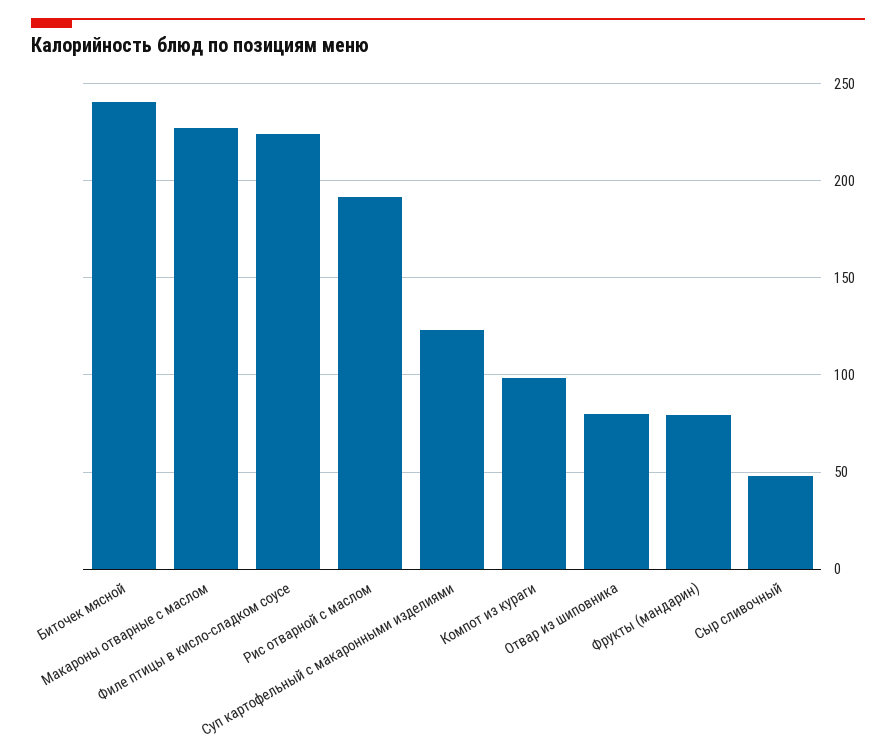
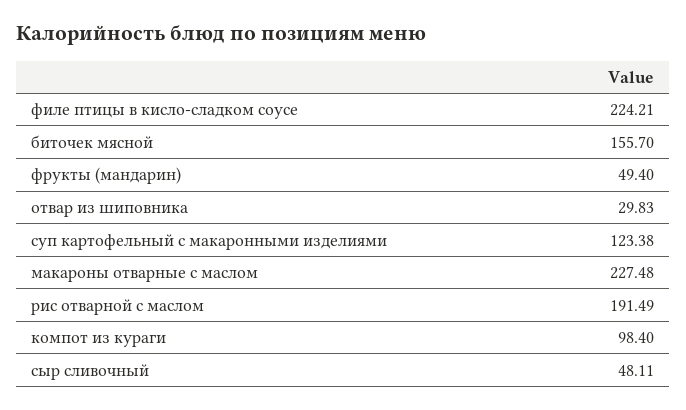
  {
-   "Биточек мясной": 240,
+   "Биточек мясной": 155.7,
    "Макароны отварные с маслом": 227.48,
    "Филе птицы в кисло-сладком соусе": 224.21,
    "Рис отварной с маслом": 191.49,
    "Суп картофельный с макаронными изделиями": 123.38,
    "Компот из кураги": 98.4,
-   "Отвар из шиповника": 80,
+   "Отвар из шиповника": 29.83,
-   "Фрукты (мандарин)": 80,
+   "Фрукты (мандарин)": 49.4,
    "Сыр сливочный": 48.11
  }

